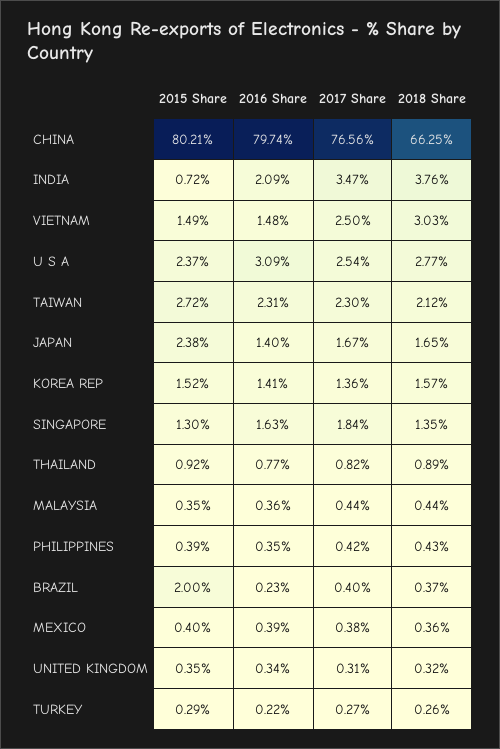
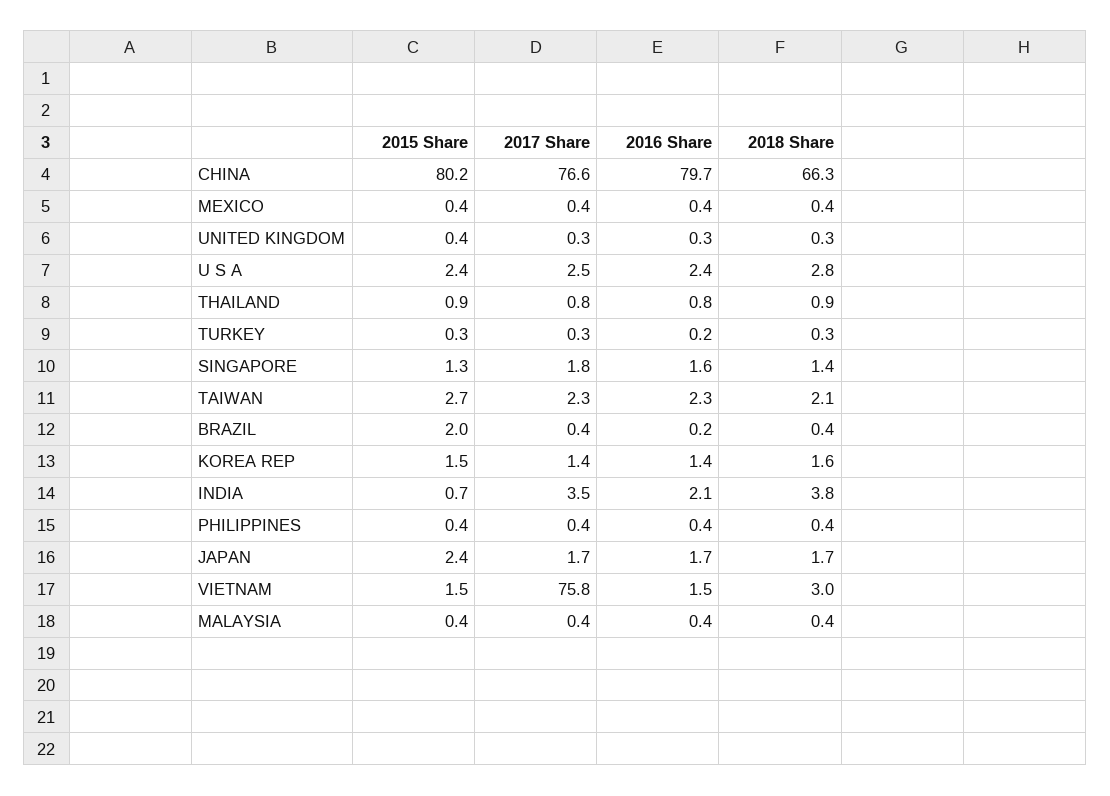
  {
    "2015 Share": {
      "CHINA": 80.21,
      "INDIA": 0.72,
      "VIETNAM": 1.49,
      "U S A": 2.37,
      "TAIWAN": 2.72,
      "JAPAN": 2.38,
      "KOREA REP": 1.52,
      "SINGAPORE": 1.3,
      "THAILAND": 0.92,
      "MALAYSIA": 0.35,
      "PHILIPPINES": 0.39,
      "BRAZIL": 2,
      "MEXICO": 0.4,
      "UNITED KINGDOM": 0.35,
      "TURKEY": 0.29
    },
    "2016 Share": {
      "CHINA": 79.74,
      "INDIA": 2.09,
      "VIETNAM": 1.48,
-     "U S A": 3.09,
+     "U S A": 2.4,
      "TAIWAN": 2.31,
-     "JAPAN": 1.4,
+     "JAPAN": 1.7,
      "KOREA REP": 1.41,
      "SINGAPORE": 1.63,
      "THAILAND": 0.77,
      "MALAYSIA": 0.36,
      "PHILIPPINES": 0.35,
      "BRAZIL": 0.23,
      "MEXICO": 0.39,
      "UNITED KINGDOM": 0.34,
      "TURKEY": 0.22
    },
    "2017 Share": {
      "CHINA": 76.56,
      "INDIA": 3.47,
-     "VIETNAM": 2.5,
+     "VIETNAM": 75.8,
      "U S A": 2.54,
      "TAIWAN": 2.3,
      "JAPAN": 1.67,
      "KOREA REP": 1.36,
      "SINGAPORE": 1.84,
      "THAILAND": 0.82,
      "MALAYSIA": 0.44,
      "PHILIPPINES": 0.42,
      "BRAZIL": 0.4,
      "MEXICO": 0.38,
      "UNITED KINGDOM": 0.31,
      "TURKEY": 0.27
    },
    "2018 Share": {
      "CHINA": 66.25,
      "INDIA": 3.76,
      "VIETNAM": 3.03,
      "U S A": 2.77,
      "TAIWAN": 2.12,
      "JAPAN": 1.65,
      "KOREA REP": 1.57,
      "SINGAPORE": 1.35,
      "THAILAND": 0.89,
      "MALAYSIA": 0.44,
      "PHILIPPINES": 0.43,
      "BRAZIL": 0.37,
      "MEXICO": 0.36,
      "UNITED KINGDOM": 0.32,
      "TURKEY": 0.26
    }
  }

